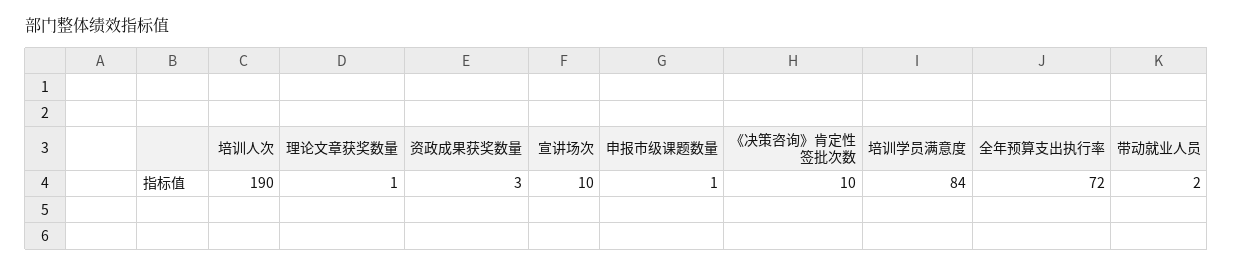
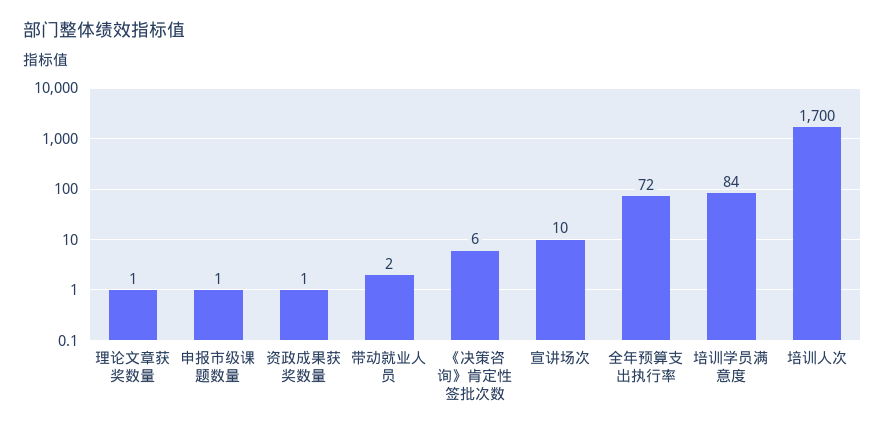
  {
-   "培训人次": 190,
+   "培训人次": 1700,
    "理论文章获奖数量": 1,
-   "资政成果获奖数量": 3,
+   "资政成果获奖数量": 1,
    "宣讲场次": 10,
    "申报市级课题数量": 1,
-   "《决策咨询》肯定性签批次数": 10,
+   "《决策咨询》肯定性签批次数": 6,
    "培训学员满意度": 84,
    "全年预算支出执行率": 72,
    "带动就业人员": 2
  }

